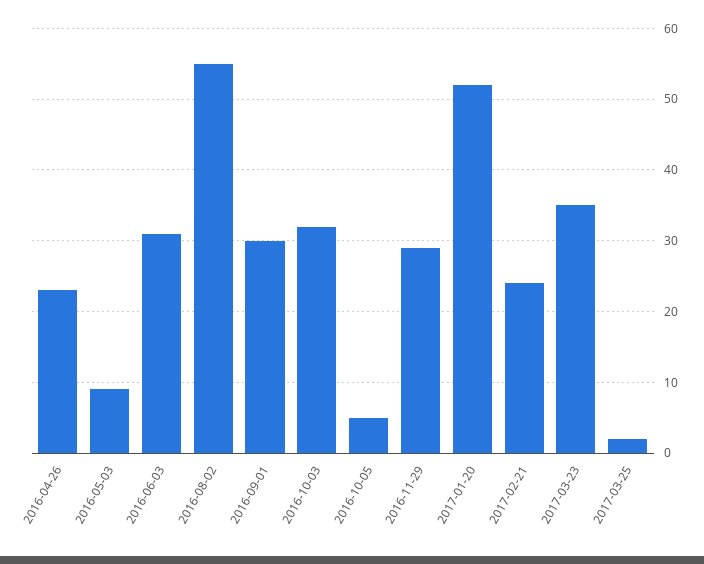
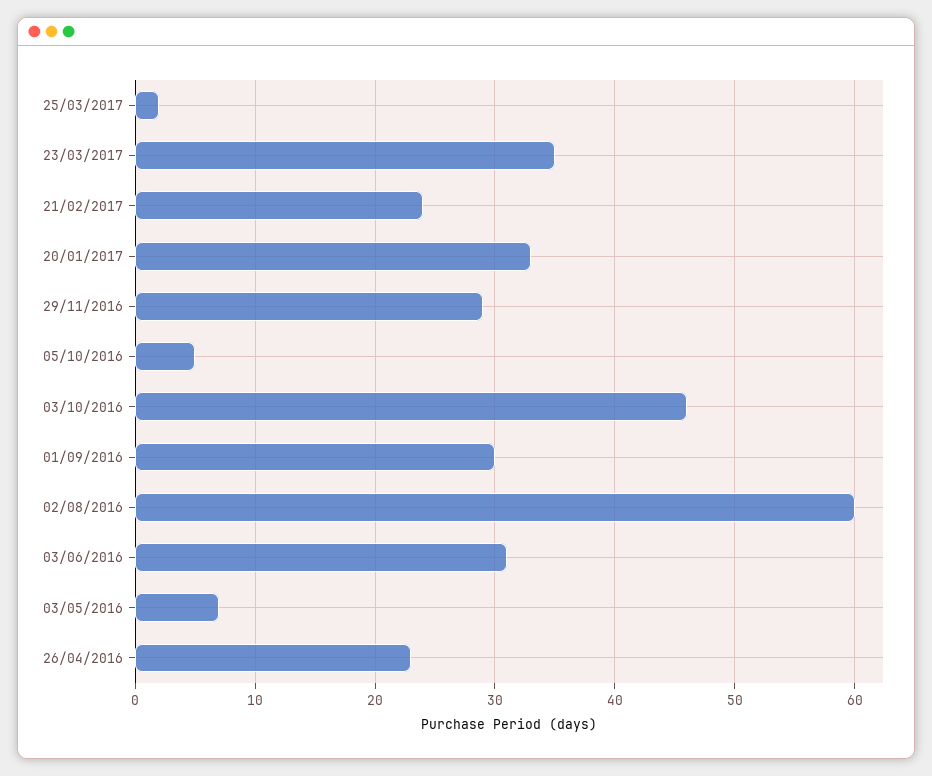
  {
    "2016-04-26": 23,
-   "2016-05-03": 9,
+   "2016-05-03": 7,
    "2016-06-03": 31,
-   "2016-08-02": 55,
+   "2016-08-02": 60,
    "2016-09-01": 30,
-   "2016-10-03": 32,
+   "2016-10-03": 46,
    "2016-10-05": 5,
    "2016-11-29": 29,
-   "2017-01-20": 52,
+   "2017-01-20": 33,
    "2017-02-21": 24,
    "2017-03-23": 35,
    "2017-03-25": 2
  }

